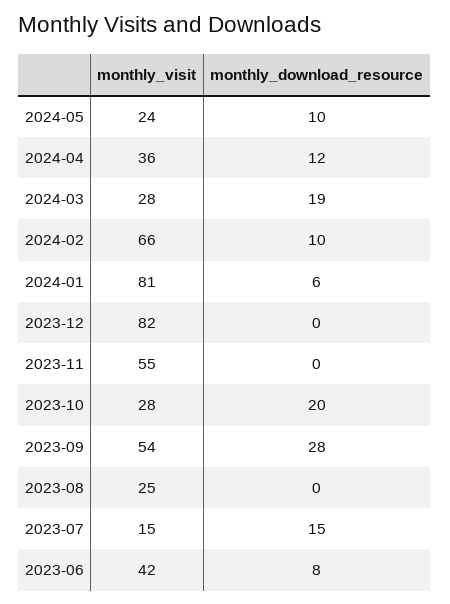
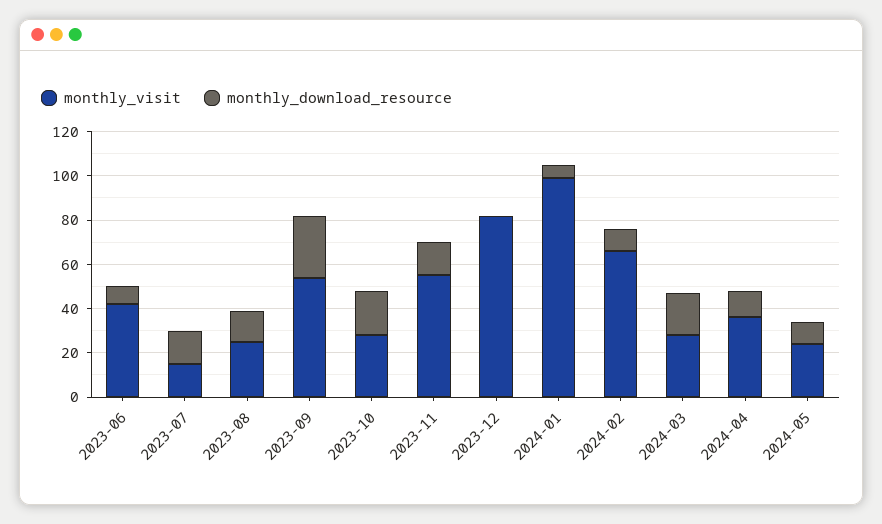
  {
    "monthly_visit": {
      "2024-05": 24,
      "2024-04": 36,
      "2024-03": 28,
      "2024-02": 66,
-     "2024-01": 81,
+     "2024-01": 100,
      "2023-12": 82,
      "2023-11": 55,
      "2023-10": 28,
      "2023-09": 54,
      "2023-08": 25,
      "2023-07": 15,
      "2023-06": 42
    },
    "monthly_download_resource": {
      "2024-05": 10,
      "2024-04": 12,
      "2024-03": 19,
      "2024-02": 10,
      "2024-01": 6,
      "2023-12": 0,
-     "2023-11": 0,
+     "2023-11": 15,
      "2023-10": 20,
      "2023-09": 28,
-     "2023-08": 0,
+     "2023-08": 15,
      "2023-07": 15,
      "2023-06": 8
    }
  }

